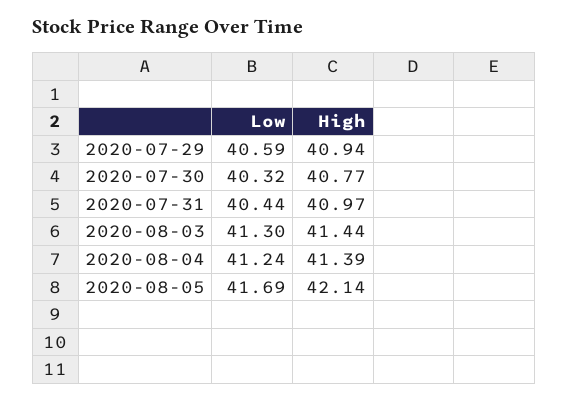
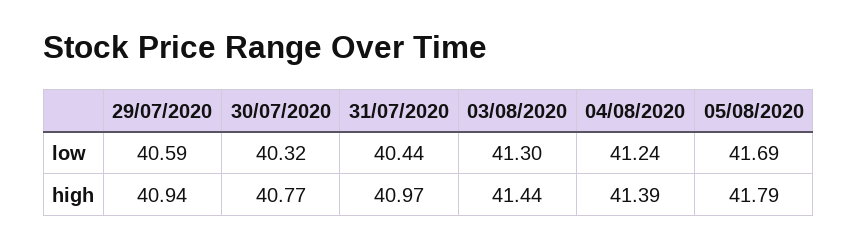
  {
    "Low": {
      "2020-07-29": 40.59,
      "2020-07-30": 40.32,
      "2020-07-31": 40.44,
      "2020-08-03": 41.3,
      "2020-08-04": 41.24,
      "2020-08-05": 41.69
    },
    "High": {
      "2020-07-29": 40.94,
      "2020-07-30": 40.77,
      "2020-07-31": 40.97,
      "2020-08-03": 41.44,
      "2020-08-04": 41.39,
-     "2020-08-05": 42.14
+     "2020-08-05": 41.79
    }
  }

